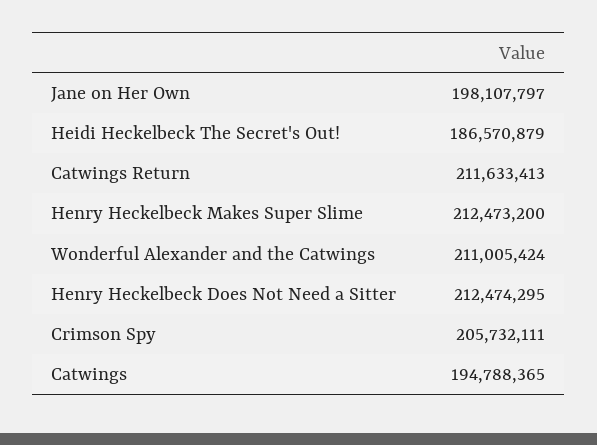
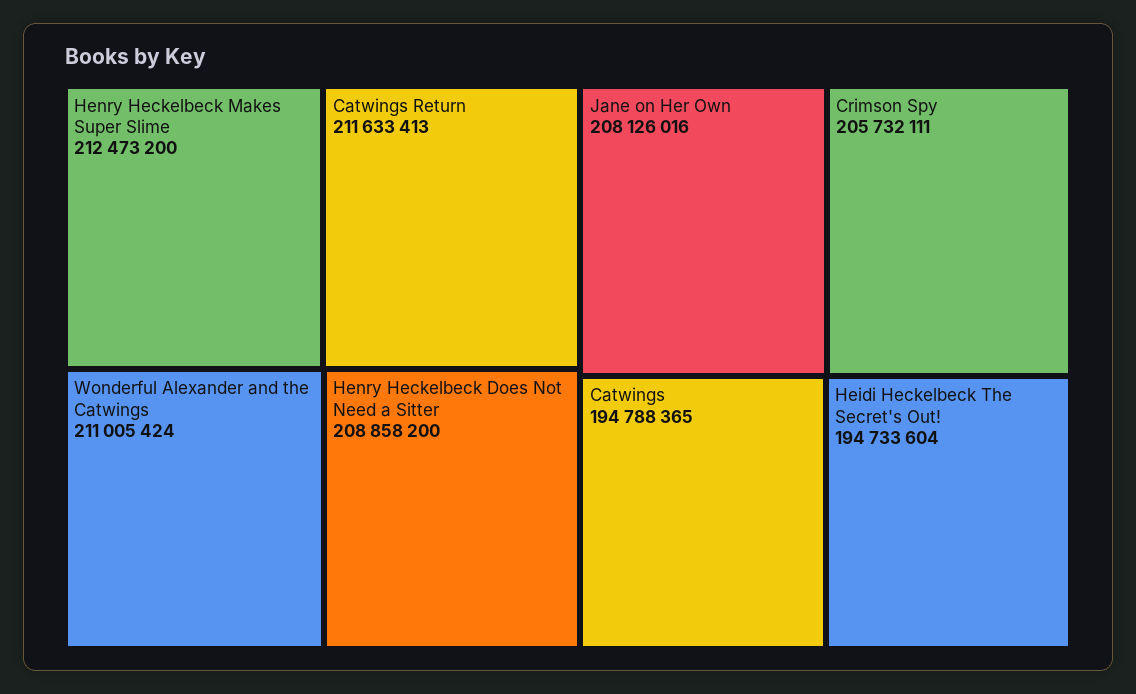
  {
-   "Jane on Her Own": 198107797,
+   "Jane on Her Own": 208126016,
-   "Heidi Heckelbeck The Secret's Out!": 186570879,
+   "Heidi Heckelbeck The Secret's Out!": 194733604,
    "Catwings Return": 211633413,
    "Henry Heckelbeck Makes Super Slime": 212473200,
    "Wonderful Alexander and the Catwings": 211005424,
-   "Henry Heckelbeck Does Not Need a Sitter": 212474295,
+   "Henry Heckelbeck Does Not Need a Sitter": 208858200,
    "Crimson Spy": 205732111,
    "Catwings": 194788365
  }

